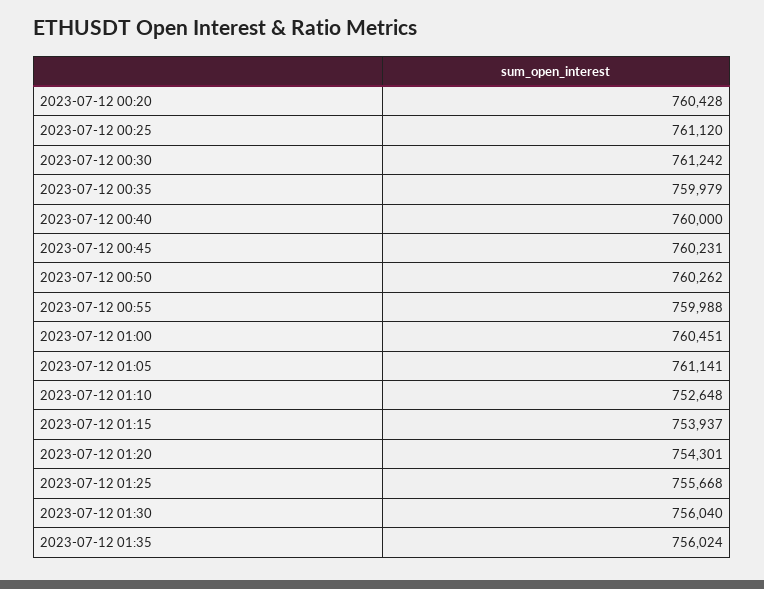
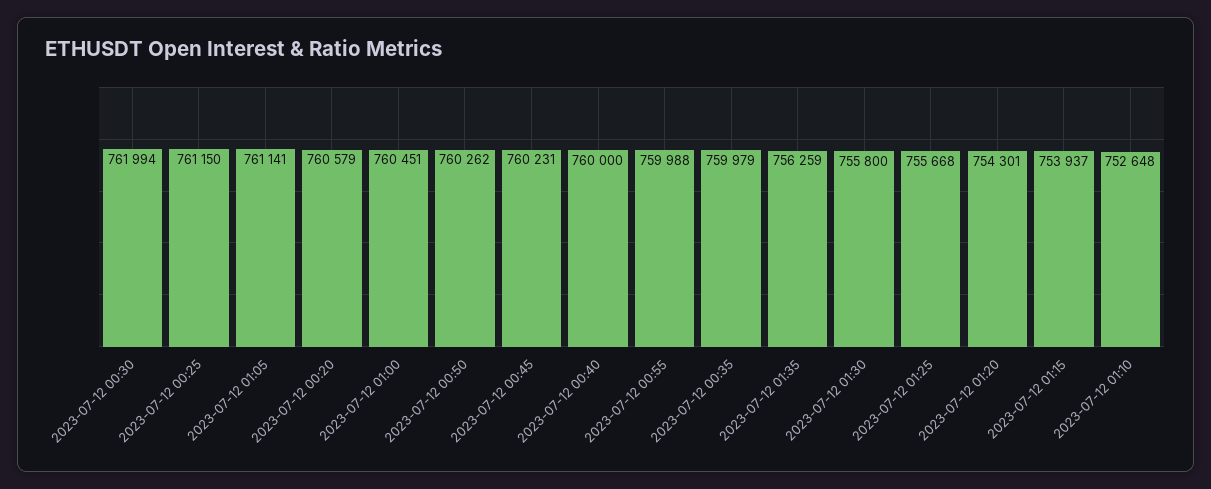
  {
-   "2023-07-12 00:20": 760428,
+   "2023-07-12 00:20": 760579,
-   "2023-07-12 00:25": 761120,
+   "2023-07-12 00:25": 761150,
-   "2023-07-12 00:30": 761242,
+   "2023-07-12 00:30": 761994,
    "2023-07-12 00:35": 759979,
    "2023-07-12 00:40": 760000,
    "2023-07-12 00:45": 760231,
    "2023-07-12 00:50": 760262,
    "2023-07-12 00:55": 759988,
    "2023-07-12 01:00": 760451,
    "2023-07-12 01:05": 761141,
    "2023-07-12 01:10": 752648,
    "2023-07-12 01:15": 753937,
    "2023-07-12 01:20": 754301,
    "2023-07-12 01:25": 755668,
-   "2023-07-12 01:30": 756040,
+   "2023-07-12 01:30": 755800,
-   "2023-07-12 01:35": 756024
+   "2023-07-12 01:35": 756259
  }

